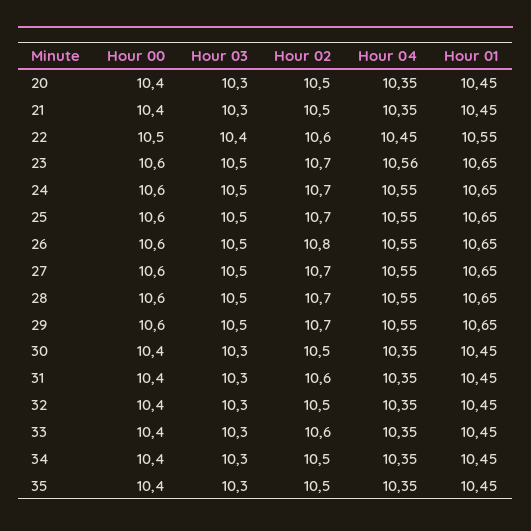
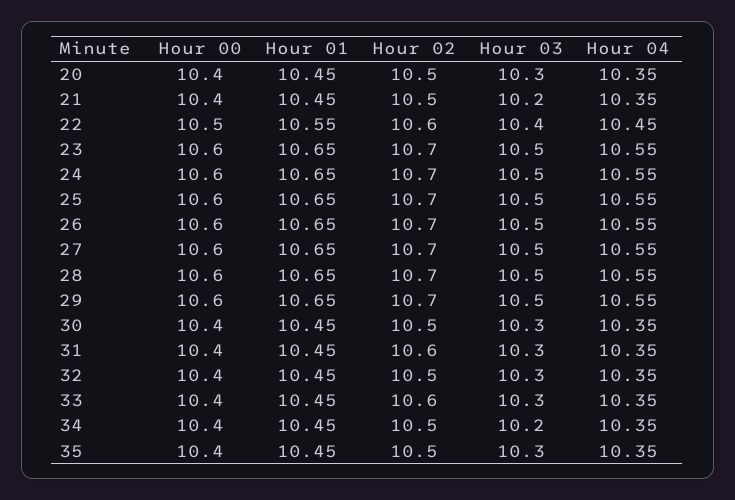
  {
    "Hour 00": {
      "20": 10.4,
      "21": 10.4,
      "22": 10.5,
      "23": 10.6,
      "24": 10.6,
      "25": 10.6,
      "26": 10.6,
      "27": 10.6,
      "28": 10.6,
      "29": 10.6,
      "30": 10.4,
      "31": 10.4,
      "32": 10.4,
      "33": 10.4,
      "34": 10.4,
      "35": 10.4
    },
    "Hour 03": {
      "20": 10.3,
-     "21": 10.3,
+     "21": 10.2,
      "22": 10.4,
      "23": 10.5,
      "24": 10.5,
      "25": 10.5,
      "26": 10.5,
      "27": 10.5,
      "28": 10.5,
      "29": 10.5,
      "30": 10.3,
      "31": 10.3,
      "32": 10.3,
      "33": 10.3,
-     "34": 10.3,
+     "34": 10.2,
      "35": 10.3
    },
    "Hour 02": {
      "20": 10.5,
      "21": 10.5,
      "22": 10.6,
      "23": 10.7,
      "24": 10.7,
      "25": 10.7,
-     "26": 10.8,
+     "26": 10.7,
      "27": 10.7,
      "28": 10.7,
      "29": 10.7,
      "30": 10.5,
      "31": 10.6,
      "32": 10.5,
      "33": 10.6,
      "34": 10.5,
      "35": 10.5
    },
    "Hour 04": {
      "20": 10.35,
      "21": 10.35,
      "22": 10.45,
-     "23": 10.56,
+     "23": 10.55,
      "24": 10.55,
      "25": 10.55,
      "26": 10.55,
      "27": 10.55,
      "28": 10.55,
      "29": 10.55,
      "30": 10.35,
      "31": 10.35,
      "32": 10.35,
      "33": 10.35,
      "34": 10.35,
      "35": 10.35
    },
    "Hour 01": {
      "20": 10.45,
      "21": 10.45,
      "22": 10.55,
      "23": 10.65,
      "24": 10.65,
      "25": 10.65,
      "26": 10.65,
      "27": 10.65,
      "28": 10.65,
      "29": 10.65,
      "30": 10.45,
      "31": 10.45,
      "32": 10.45,
      "33": 10.45,
      "34": 10.45,
      "35": 10.45
    }
  }

